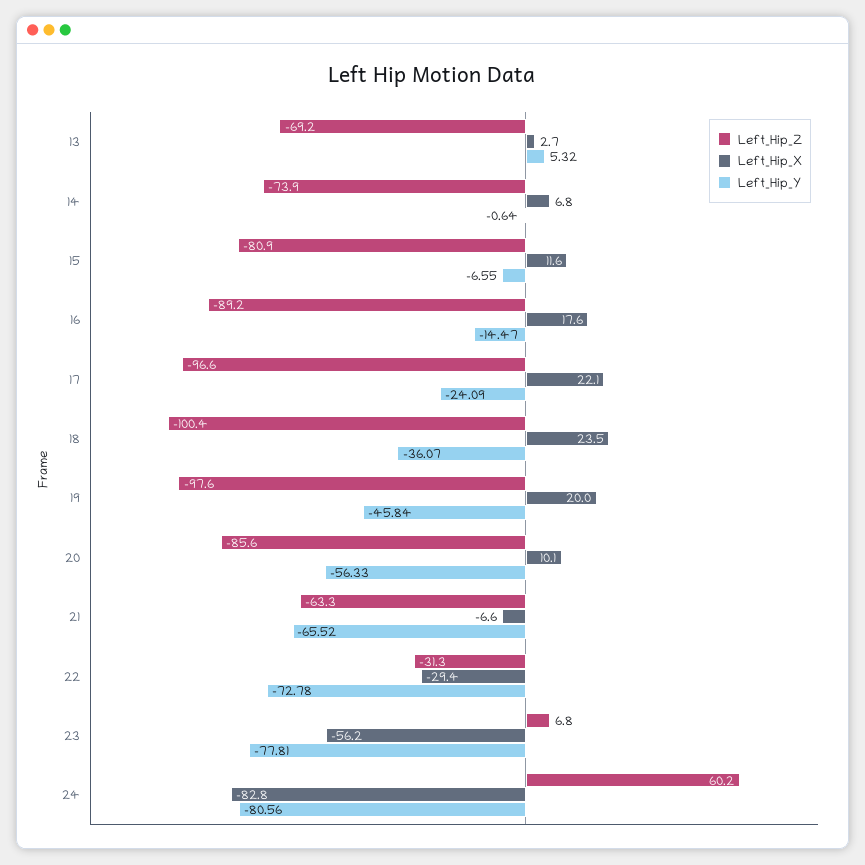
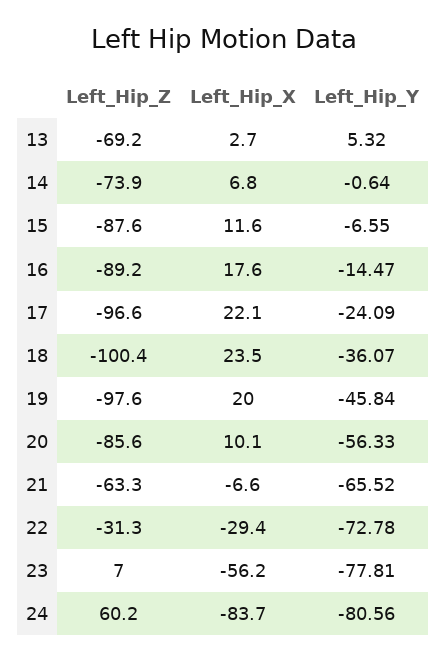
  {
    "Left_Hip_Z": {
      "13": -69.2,
      "14": -73.9,
-     "15": -80.9,
+     "15": -87.6,
      "16": -89.2,
      "17": -96.6,
      "18": -100.4,
      "19": -97.6,
      "20": -85.6,
      "21": -63.3,
      "22": -31.3,
-     "23": 6.8,
+     "23": 7,
      "24": 60.2
    },
    "Left_Hip_X": {
      "13": 2.7,
      "14": 6.8,
      "15": 11.6,
      "16": 17.6,
      "17": 22.1,
      "18": 23.5,
      "19": 20,
      "20": 10.1,
      "21": -6.6,
      "22": -29.4,
      "23": -56.2,
-     "24": -82.8
+     "24": -83.7
    },
    "Left_Hip_Y": {
      "13": 5.32,
      "14": -0.64,
      "15": -6.55,
      "16": -14.47,
      "17": -24.09,
      "18": -36.07,
      "19": -45.84,
      "20": -56.33,
      "21": -65.52,
      "22": -72.78,
      "23": -77.81,
      "24": -80.56
    }
  }

